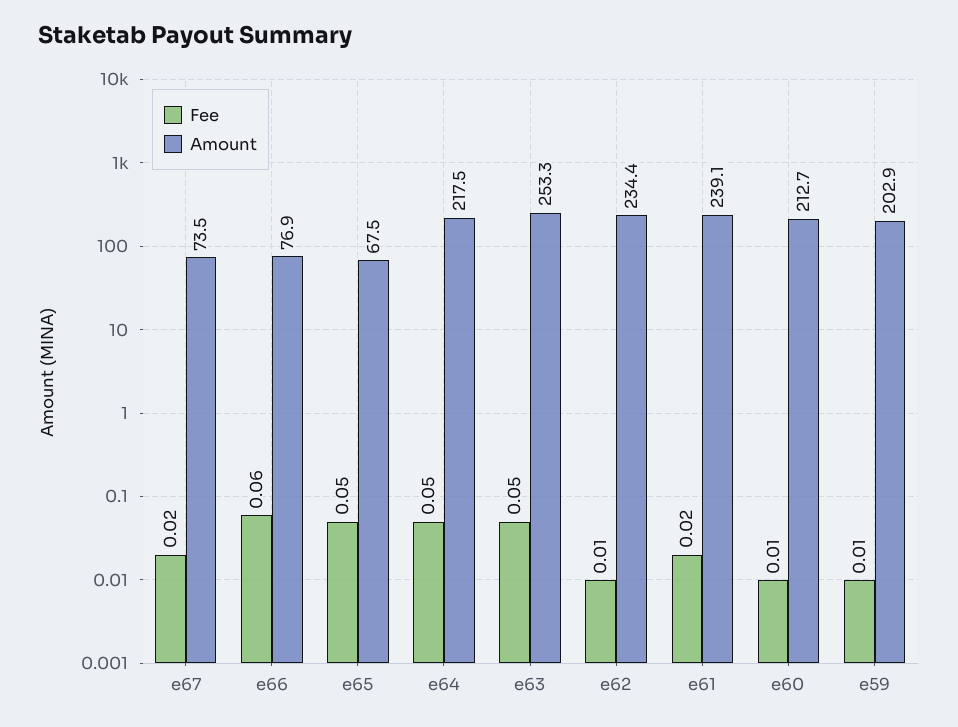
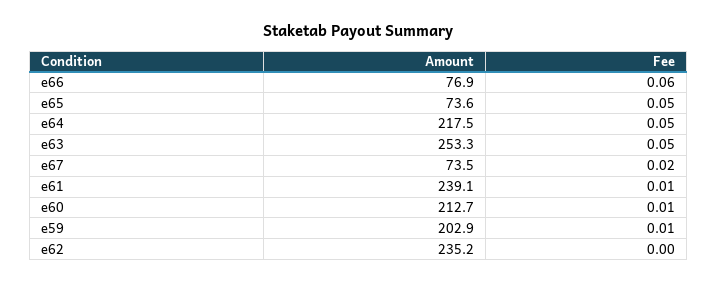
  {
    "Fee": {
      "e67": 0.02,
      "e66": 0.06,
      "e65": 0.05,
      "e64": 0.05,
      "e63": 0.05,
-     "e62": 0.01,
+     "e62": 0,
-     "e61": 0.02,
+     "e61": 0.01,
      "e60": 0.01,
      "e59": 0.01
    },
    "Amount": {
      "e67": 73.5,
      "e66": 76.9,
-     "e65": 67.5,
+     "e65": 73.6,
      "e64": 217.5,
      "e63": 253.3,
-     "e62": 234.4,
+     "e62": 235.2,
      "e61": 239.1,
      "e60": 212.7,
      "e59": 202.9
    }
  }

